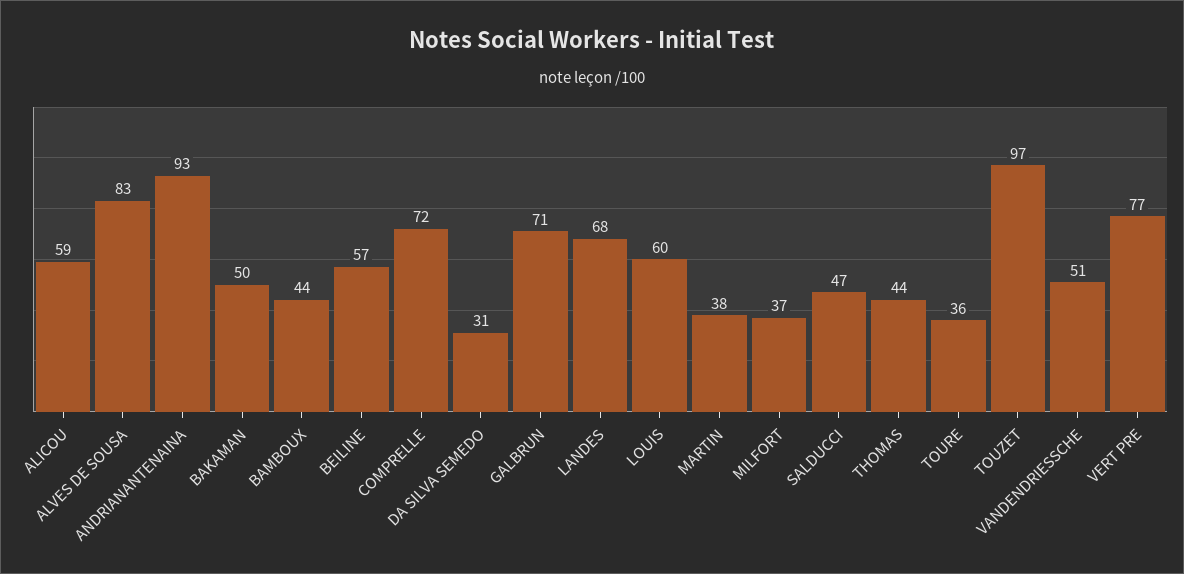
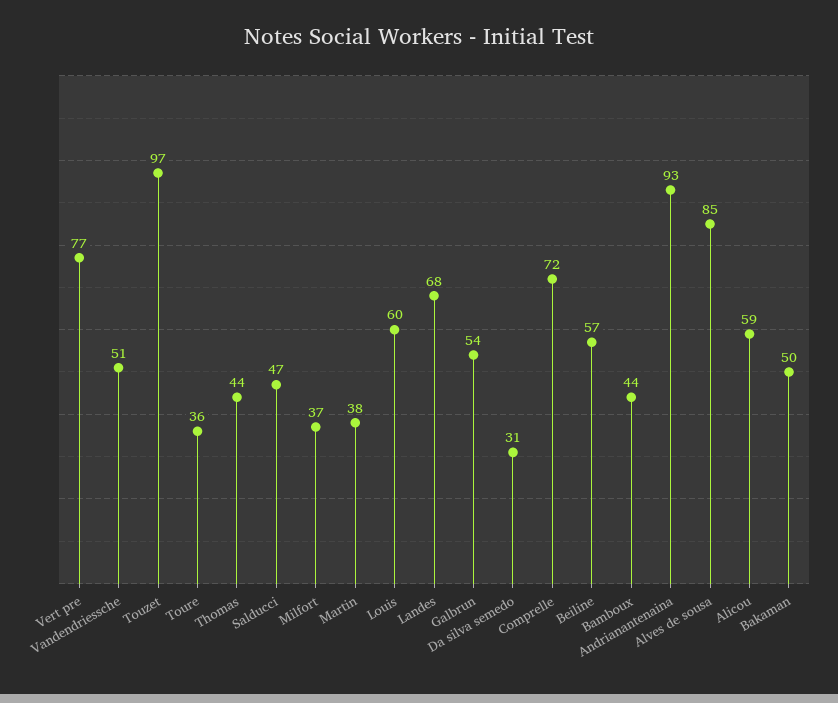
  {
    "ALICOU": 59,
-   "ALVES DE SOUSA": 83,
+   "ALVES DE SOUSA": 85,
    "ANDRIANANTENAINA": 93,
    "BAKAMAN": 50,
    "BAMBOUX": 44,
    "BEILINE": 57,
    "COMPRELLE": 72,
    "DA SILVA SEMEDO": 31,
-   "GALBRUN": 71,
+   "GALBRUN": 54,
    "LANDES": 68,
    "LOUIS": 60,
    "MARTIN": 38,
    "MILFORT": 37,
    "SALDUCCI": 47,
    "THOMAS": 44,
    "TOURE": 36,
    "TOUZET": 97,
    "VANDENDRIESSCHE": 51,
    "VERT PRE": 77
  }

